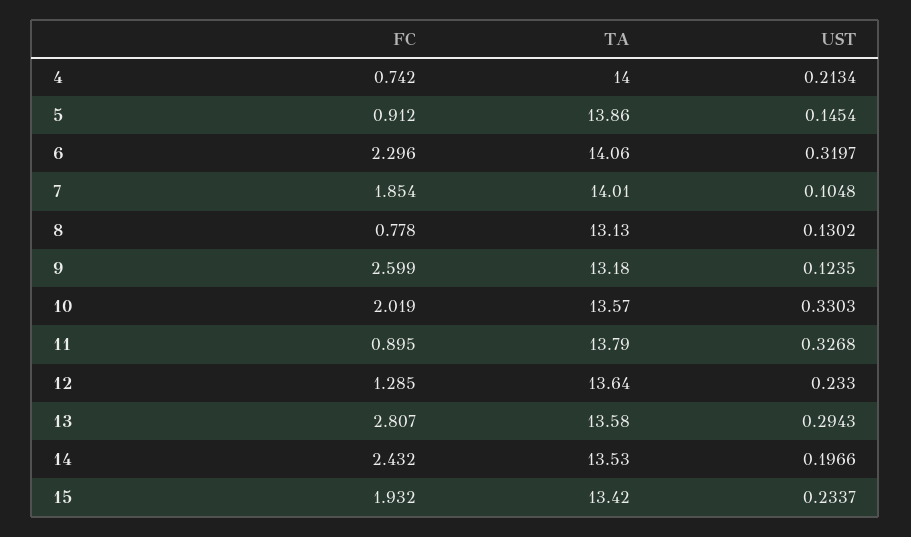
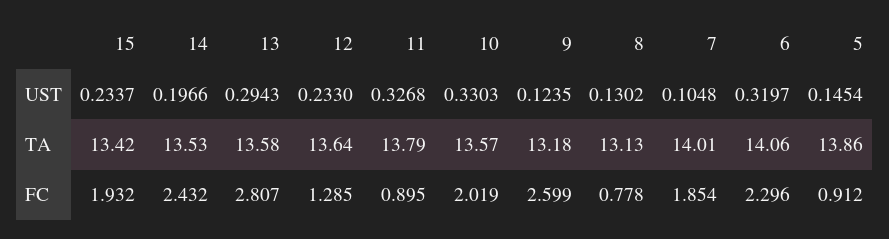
  {
    "FC": {
-     "4": 0.742,
      "5": 0.912,
      "6": 2.296,
      "7": 1.854,
      "8": 0.778,
      "9": 2.599,
      "10": 2.019,
      "11": 0.895,
      "12": 1.285,
      "13": 2.807,
      "14": 2.432,
      "15": 1.932
    },
    "TA": {
-     "4": 14,
      "5": 13.86,
      "6": 14.06,
      "7": 14.01,
      "8": 13.13,
      "9": 13.18,
      "10": 13.57,
      "11": 13.79,
      "12": 13.64,
      "13": 13.58,
      "14": 13.53,
      "15": 13.42
    },
    "UST": {
-     "4": 0.2134,
      "5": 0.1454,
      "6": 0.3197,
      "7": 0.1048,
      "8": 0.1302,
      "9": 0.1235,
      "10": 0.3303,
      "11": 0.3268,
      "12": 0.233,
      "13": 0.2943,
      "14": 0.1966,
      "15": 0.2337
    }
  }

